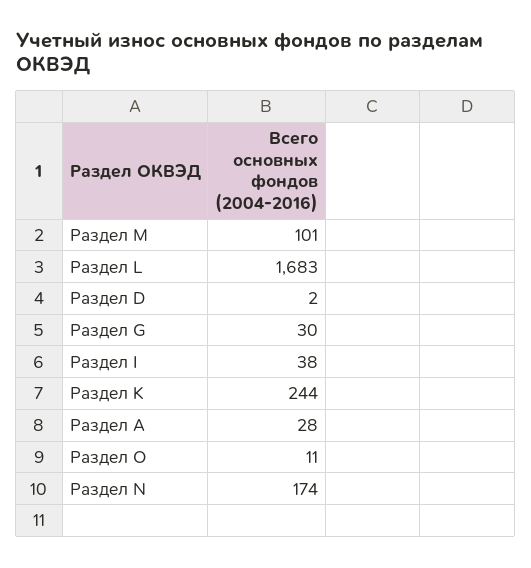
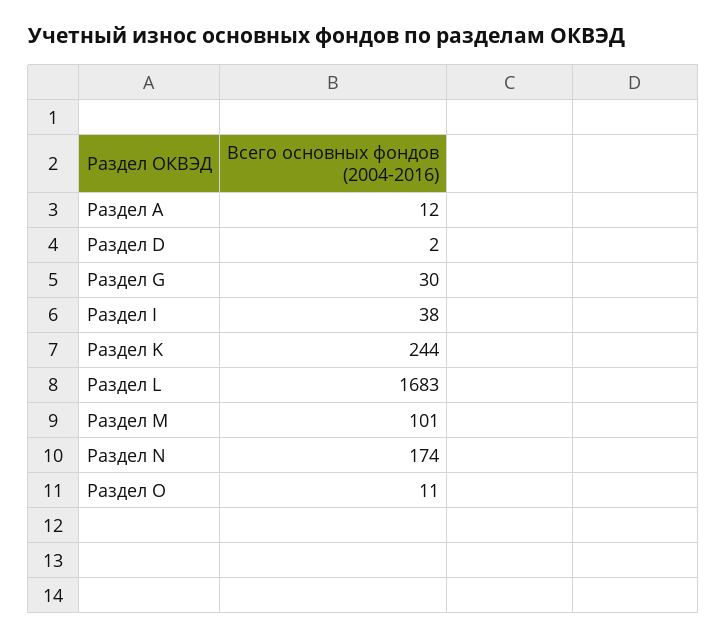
  {
    "Раздел M": 101,
    "Раздел L": 1683,
    "Раздел D": 2,
    "Раздел G": 30,
    "Раздел I": 38,
    "Раздел K": 244,
-   "Раздел A": 28,
+   "Раздел A": 12,
    "Раздел O": 11,
    "Раздел N": 174
  }

